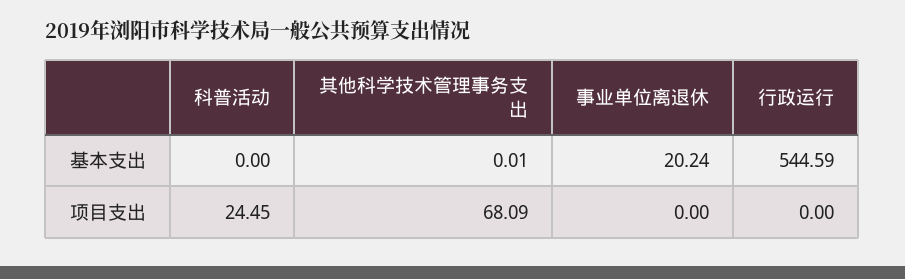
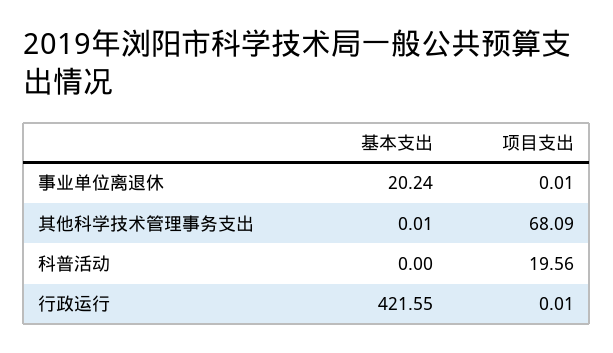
  {
    "科普活动": {
      "基本支出": 0,
-     "项目支出": 24.45
+     "项目支出": 19.56
    },
    "其他科学技术管理事务支出": {
      "基本支出": 0.01,
      "项目支出": 68.09
    },
    "事业单位离退休": {
      "基本支出": 20.24,
-     "项目支出": 0
+     "项目支出": 0.01
    },
    "行政运行": {
-     "基本支出": 544.59,
+     "基本支出": 421.55,
-     "项目支出": 0
+     "项目支出": 0.01
    }
  }

